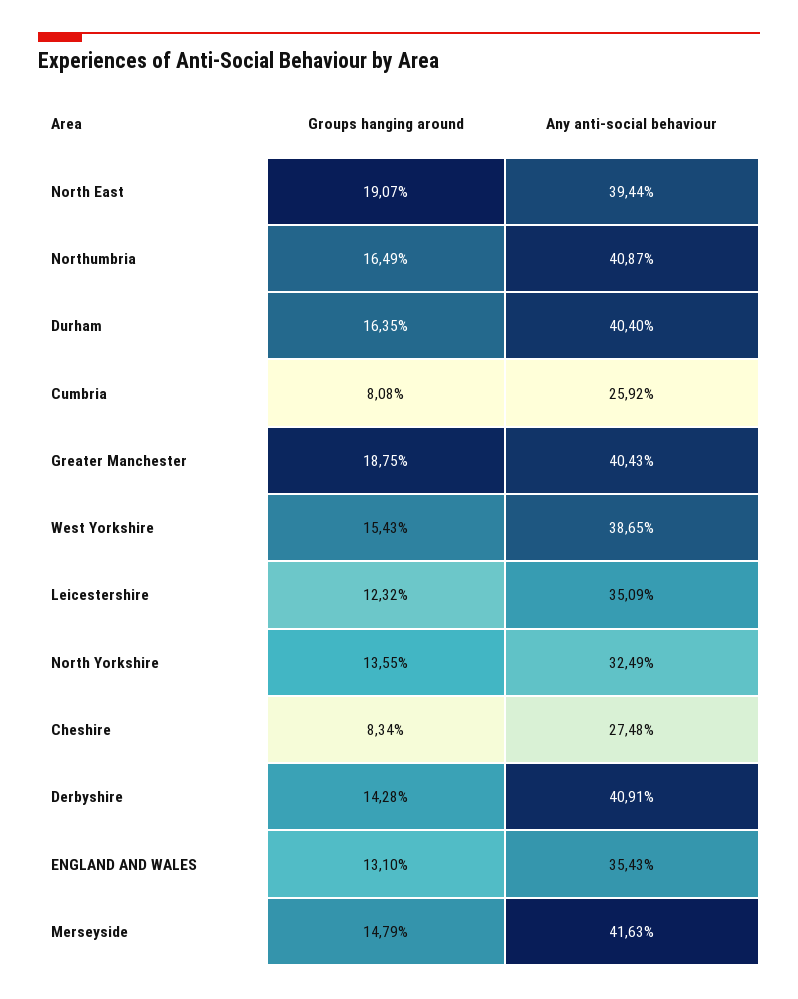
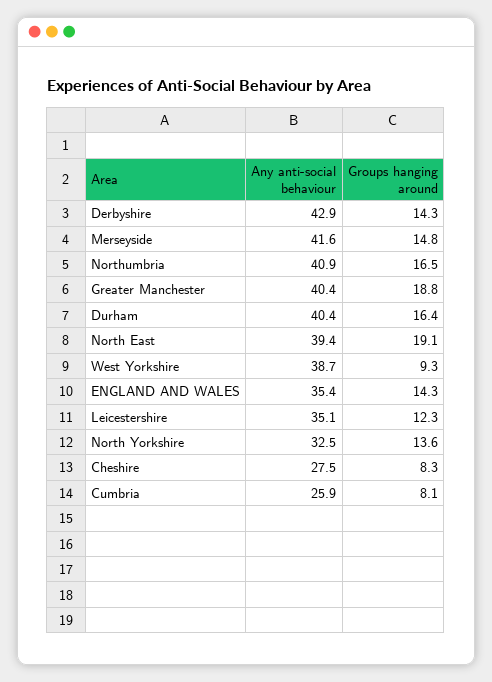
  {
    "Groups hanging around": {
      "North East": 19.07,
      "Northumbria": 16.49,
      "Durham": 16.35,
      "Cumbria": 8.08,
      "Greater Manchester": 18.75,
-     "West Yorkshire": 15.43,
+     "West Yorkshire": 9.3,
      "Leicestershire": 12.32,
      "North Yorkshire": 13.55,
      "Cheshire": 8.34,
      "Derbyshire": 14.28,
-     "ENGLAND AND WALES": 13.1,
+     "ENGLAND AND WALES": 14.3,
      "Merseyside": 14.79
    },
    "Any anti-social behaviour": {
      "North East": 39.44,
      "Northumbria": 40.87,
      "Durham": 40.4,
      "Cumbria": 25.92,
      "Greater Manchester": 40.43,
      "West Yorkshire": 38.65,
      "Leicestershire": 35.09,
      "North Yorkshire": 32.49,
      "Cheshire": 27.48,
-     "Derbyshire": 40.91,
+     "Derbyshire": 42.9,
      "ENGLAND AND WALES": 35.43,
      "Merseyside": 41.63
    }
  }

